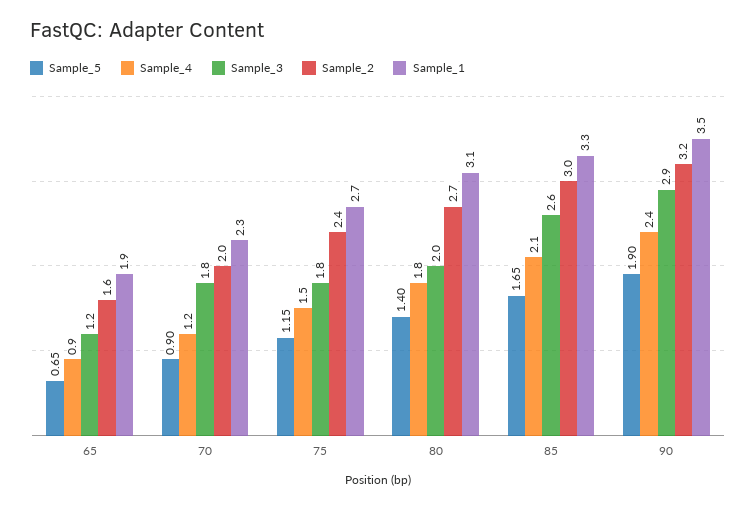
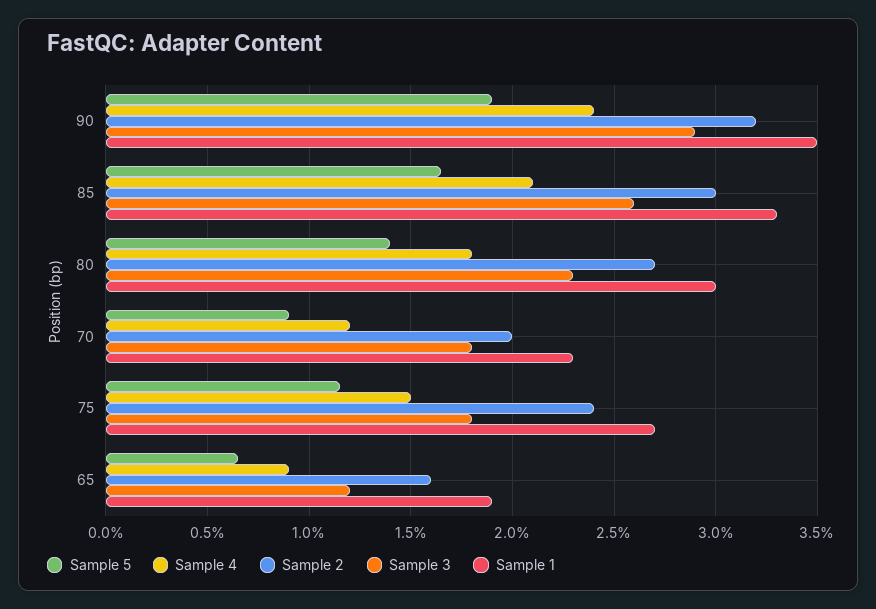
  {
    "Sample_5": {
      "65": 0.65,
      "70": 0.9,
      "75": 1.15,
      "80": 1.4,
      "85": 1.65,
      "90": 1.9
    },
    "Sample_4": {
      "65": 0.9,
      "70": 1.2,
      "75": 1.5,
      "80": 1.8,
      "85": 2.1,
      "90": 2.4
    },
    "Sample_3": {
      "65": 1.2,
      "70": 1.8,
      "75": 1.8,
-     "80": 2,
+     "80": 2.3,
      "85": 2.6,
      "90": 2.9
    },
    "Sample_2": {
      "65": 1.6,
      "70": 2,
      "75": 2.4,
      "80": 2.7,
      "85": 3,
      "90": 3.2
    },
    "Sample_1": {
      "65": 1.9,
      "70": 2.3,
      "75": 2.7,
-     "80": 3.1,
+     "80": 3,
      "85": 3.3,
      "90": 3.5
    }
  }

